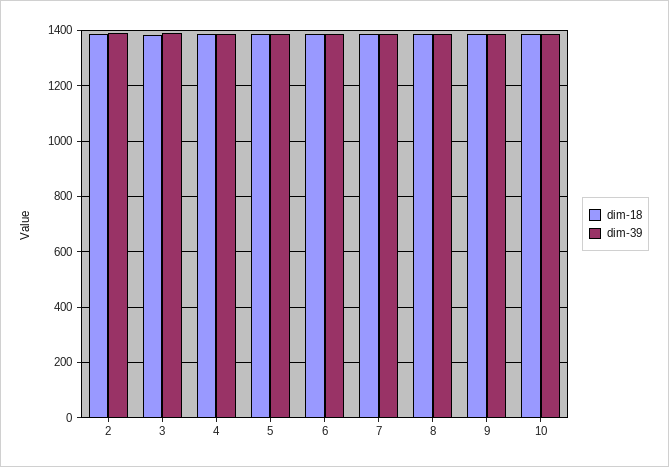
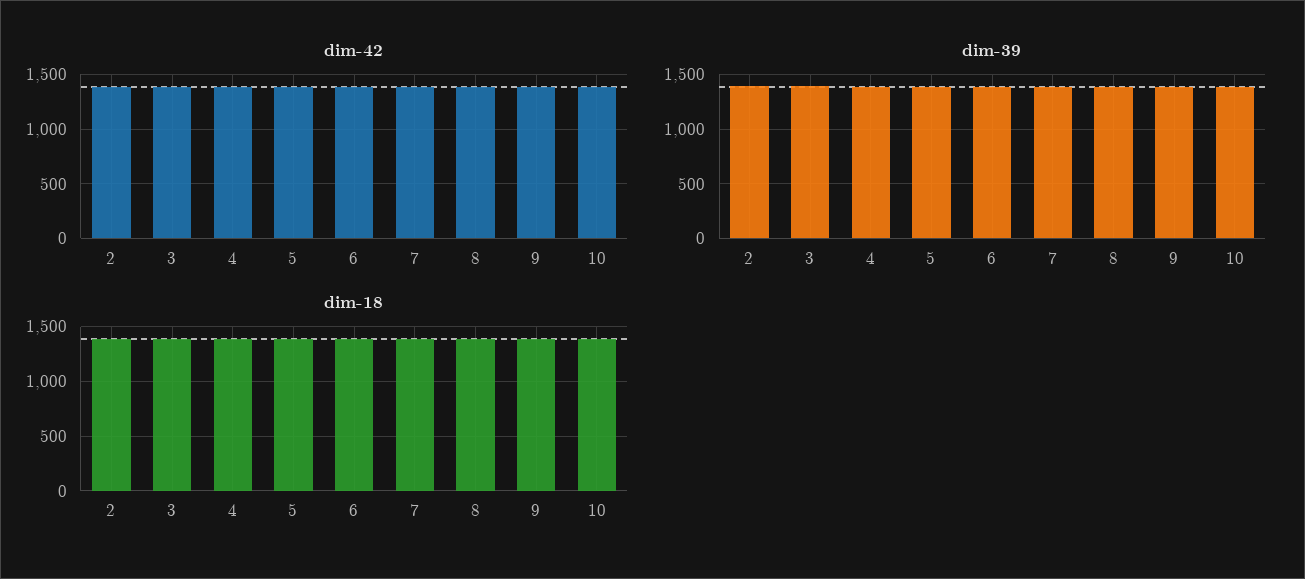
  {
    "dim-18": {
      "2": 1400,
      "3": 1375,
      "4": 1375,
      "5": 1375,
      "6": 1375,
      "7": 1375,
      "8": 1375,
      "9": 1375,
      "10": 1375
    },
    "dim-39": {
      "2": 1400,
      "3": 1400,
      "4": 1375,
      "5": 1375,
      "6": 1375,
      "7": 1400,
      "8": 1375,
      "9": 1375,
      "10": 1375
-   }
+   },
+   "dim-42": {
+     "2": 1400,
+     "3": 1400,
+     "4": 1400,
+     "5": 1400,
+     "6": 1400,
+     "7": 1400,
+     "8": 1400,
+     "9": 1400,
+     "10": 1400
+   }
  }

